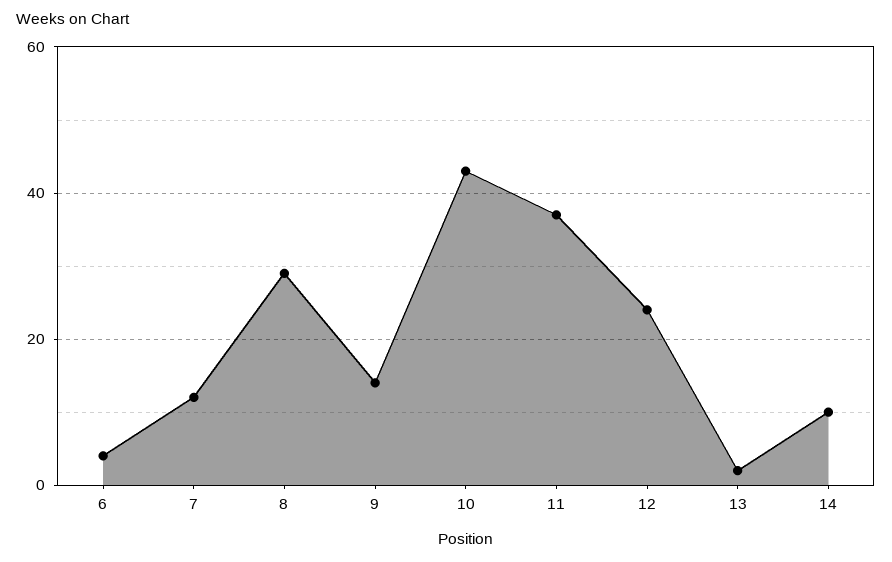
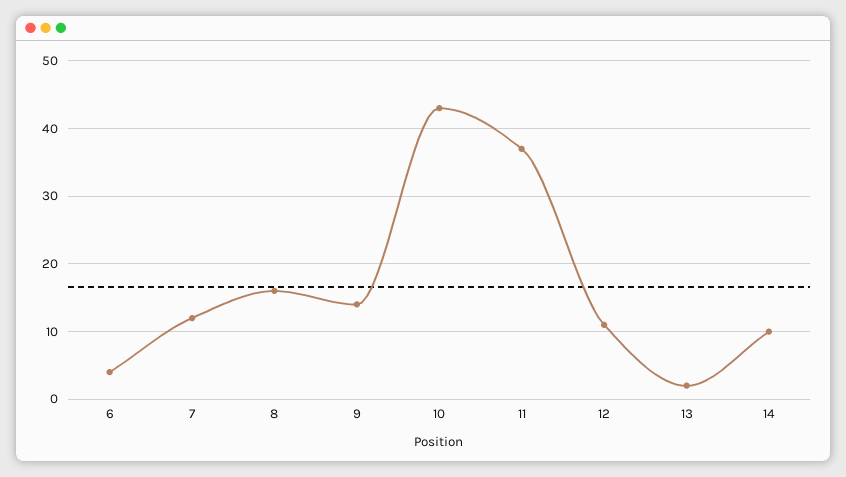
  {
    "6": 4,
    "7": 12,
-   "8": 30,
+   "8": 16,
    "9": 14,
    "10": 43,
    "11": 37,
-   "12": 25,
+   "12": 11,
    "13": 2,
    "14": 10
  }

